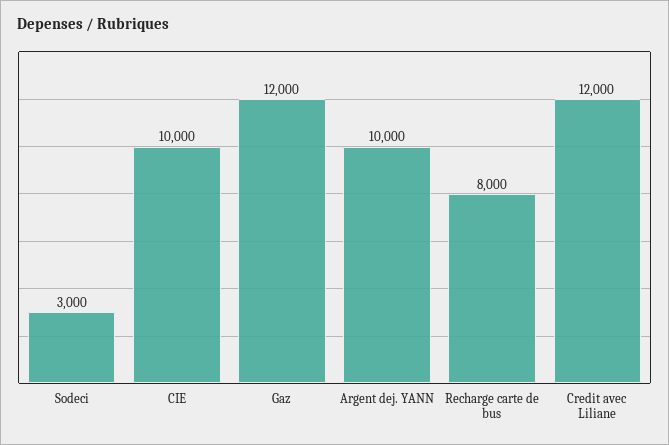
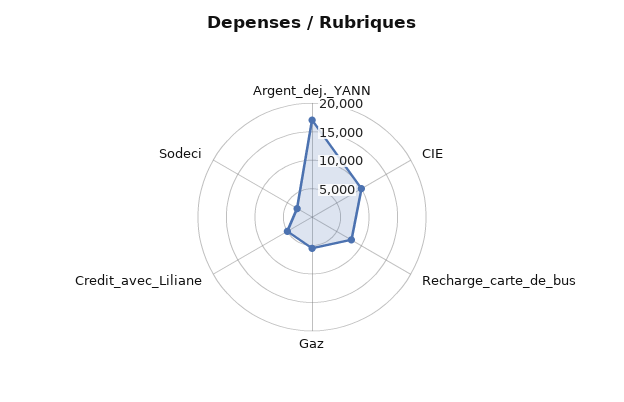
  {
    "Sodeci": 3000,
    "CIE": 10000,
-   "Gaz": 12000,
+   "Gaz": 5000,
-   "Argent dej. YANN": 10000,
+   "Argent dej. YANN": 17500,
    "Recharge carte de bus": 8000,
-   "Credit avec Liliane": 12000
+   "Credit avec Liliane": 5000
  }

